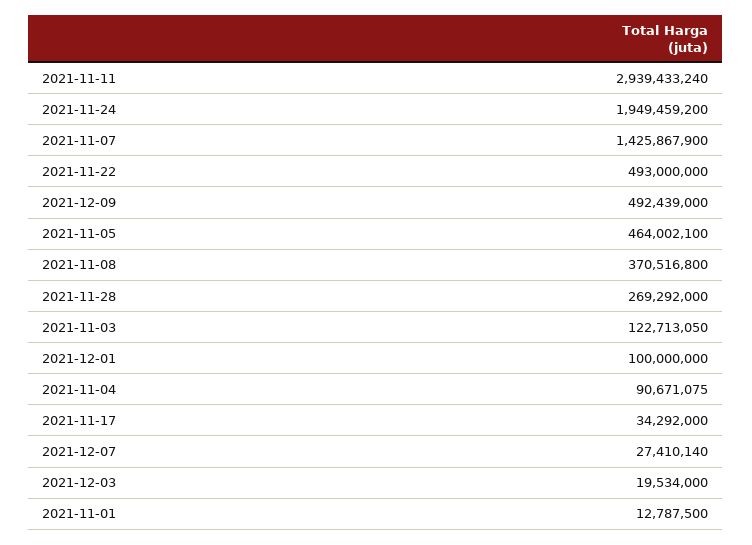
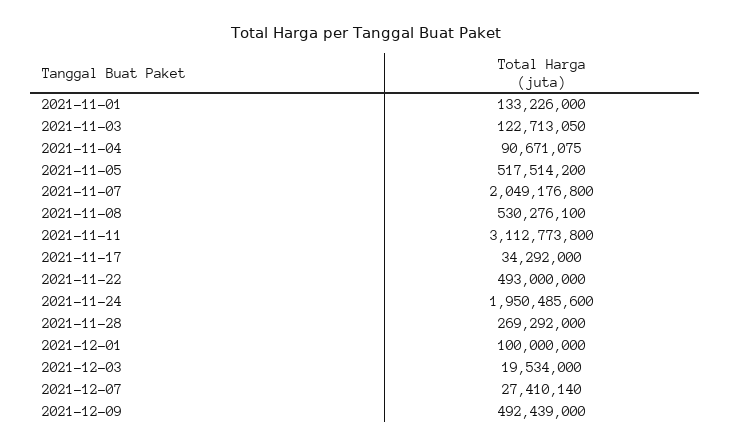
  {
-   "2021-11-11": 2939433240,
+   "2021-11-11": 3112773800,
-   "2021-11-24": 1949459200,
+   "2021-11-24": 1950485600,
-   "2021-11-07": 1425867900,
+   "2021-11-07": 2049176800,
    "2021-11-22": 493000000,
    "2021-12-09": 492439000,
-   "2021-11-05": 464002100,
+   "2021-11-05": 517514200,
-   "2021-11-08": 370516800,
+   "2021-11-08": 530276100,
    "2021-11-28": 269292000,
    "2021-11-03": 122713050,
    "2021-12-01": 100000000,
    "2021-11-04": 90671075,
    "2021-11-17": 34292000,
    "2021-12-07": 27410140,
    "2021-12-03": 19534000,
-   "2021-11-01": 12787500
+   "2021-11-01": 133226000
  }

